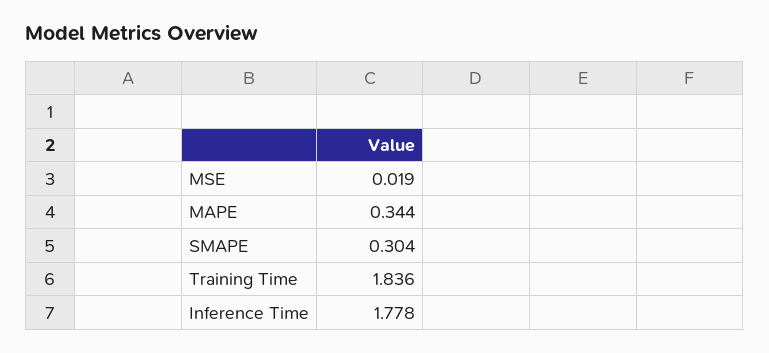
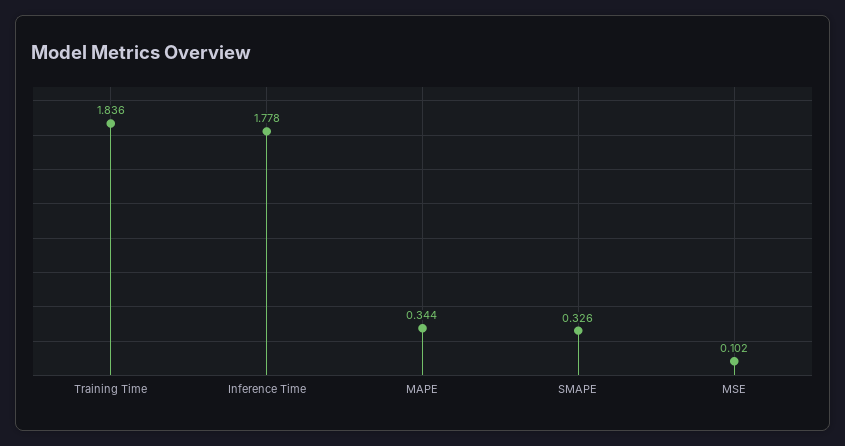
  {
-   "MSE": 0.019,
+   "MSE": 0.102,
    "MAPE": 0.344,
-   "SMAPE": 0.304,
+   "SMAPE": 0.326,
    "Training Time": 1.836,
    "Inference Time": 1.778
  }

